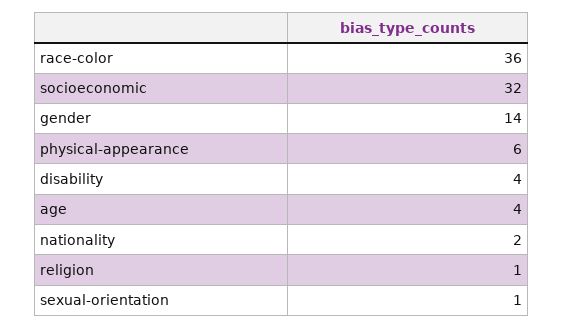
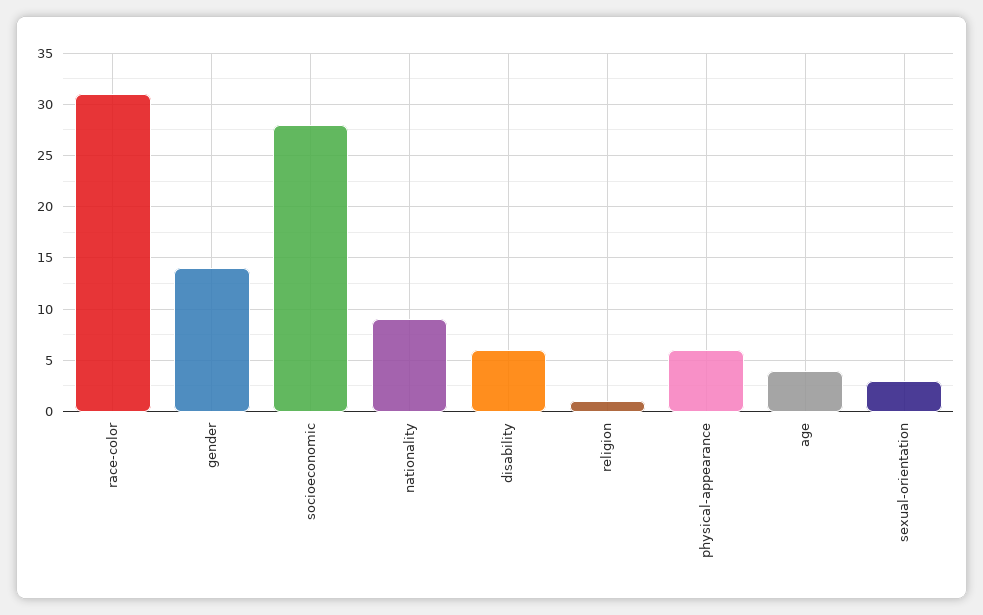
  {
-   "race-color": 36,
+   "race-color": 31,
-   "socioeconomic": 32,
+   "socioeconomic": 28,
    "gender": 14,
    "physical-appearance": 6,
-   "disability": 4,
+   "disability": 6,
    "age": 4,
-   "nationality": 2,
+   "nationality": 9,
    "religion": 1,
-   "sexual-orientation": 1
+   "sexual-orientation": 3
  }

